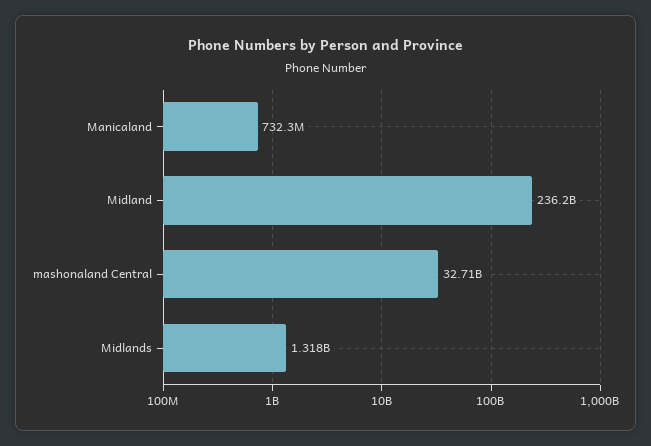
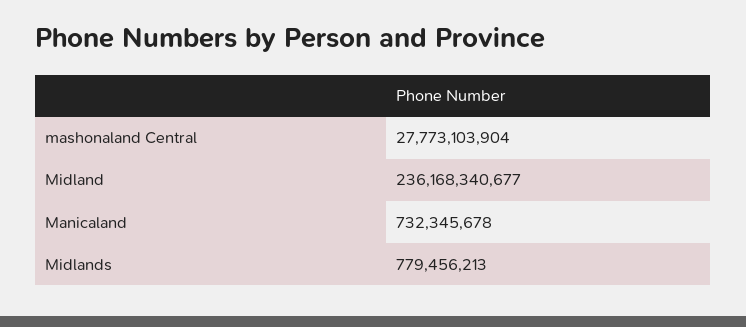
  {
    "Manicaland": 732345678,
    "Midland": 236168340677,
-   "mashonaland Central": 32710000000,
+   "mashonaland Central": 27773103904,
-   "Midlands": 1318000000
+   "Midlands": 779456213
  }

